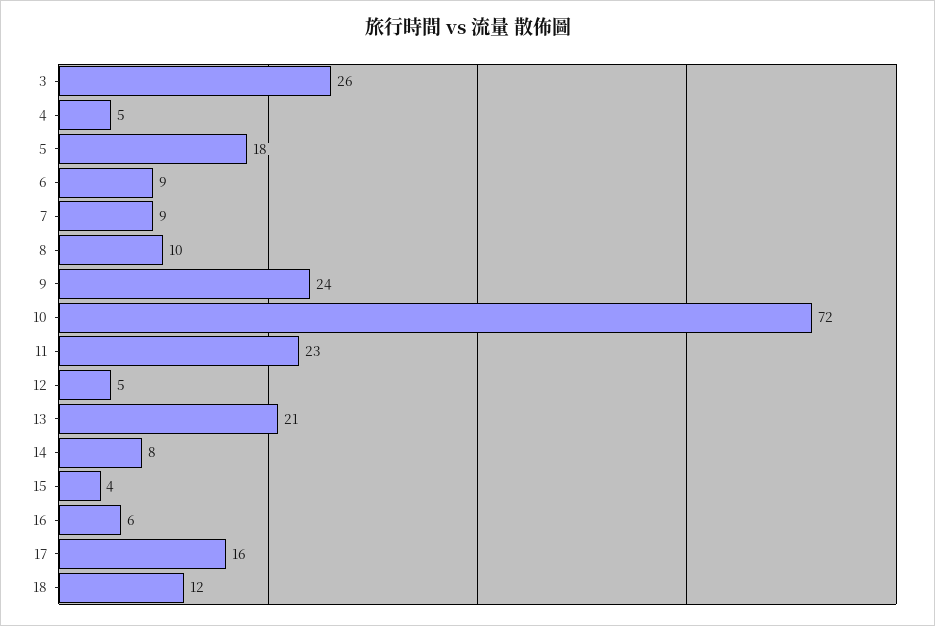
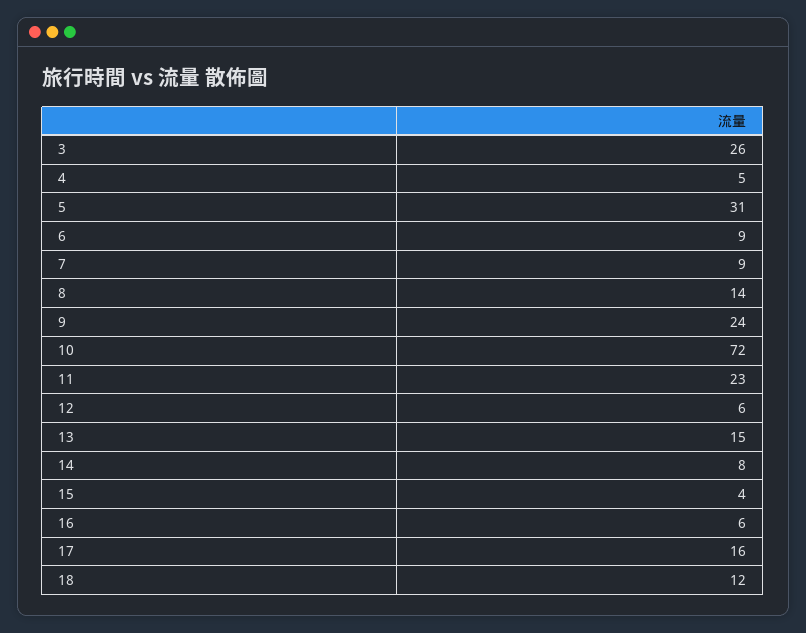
  {
    "3": 26,
    "4": 5,
-   "5": 18,
+   "5": 31,
    "6": 9,
    "7": 9,
-   "8": 10,
+   "8": 14,
    "9": 24,
    "10": 72,
    "11": 23,
-   "12": 5,
+   "12": 6,
-   "13": 21,
+   "13": 15,
    "14": 8,
    "15": 4,
    "16": 6,
    "17": 16,
    "18": 12
  }

